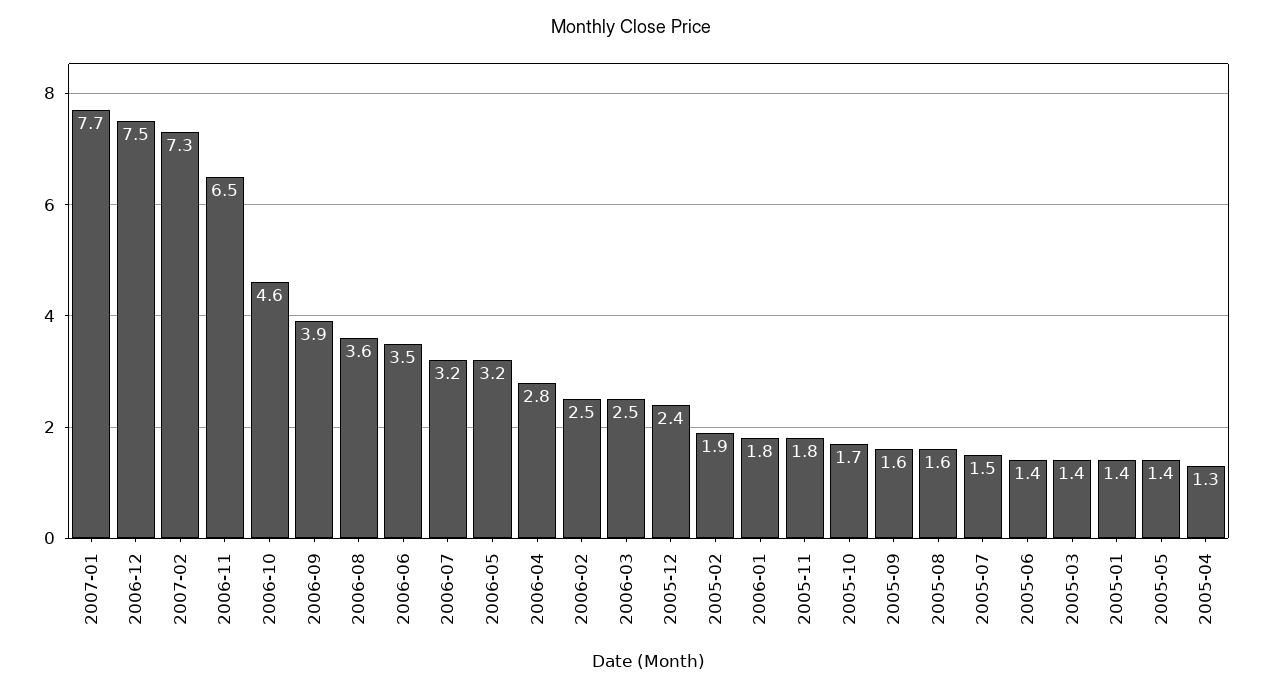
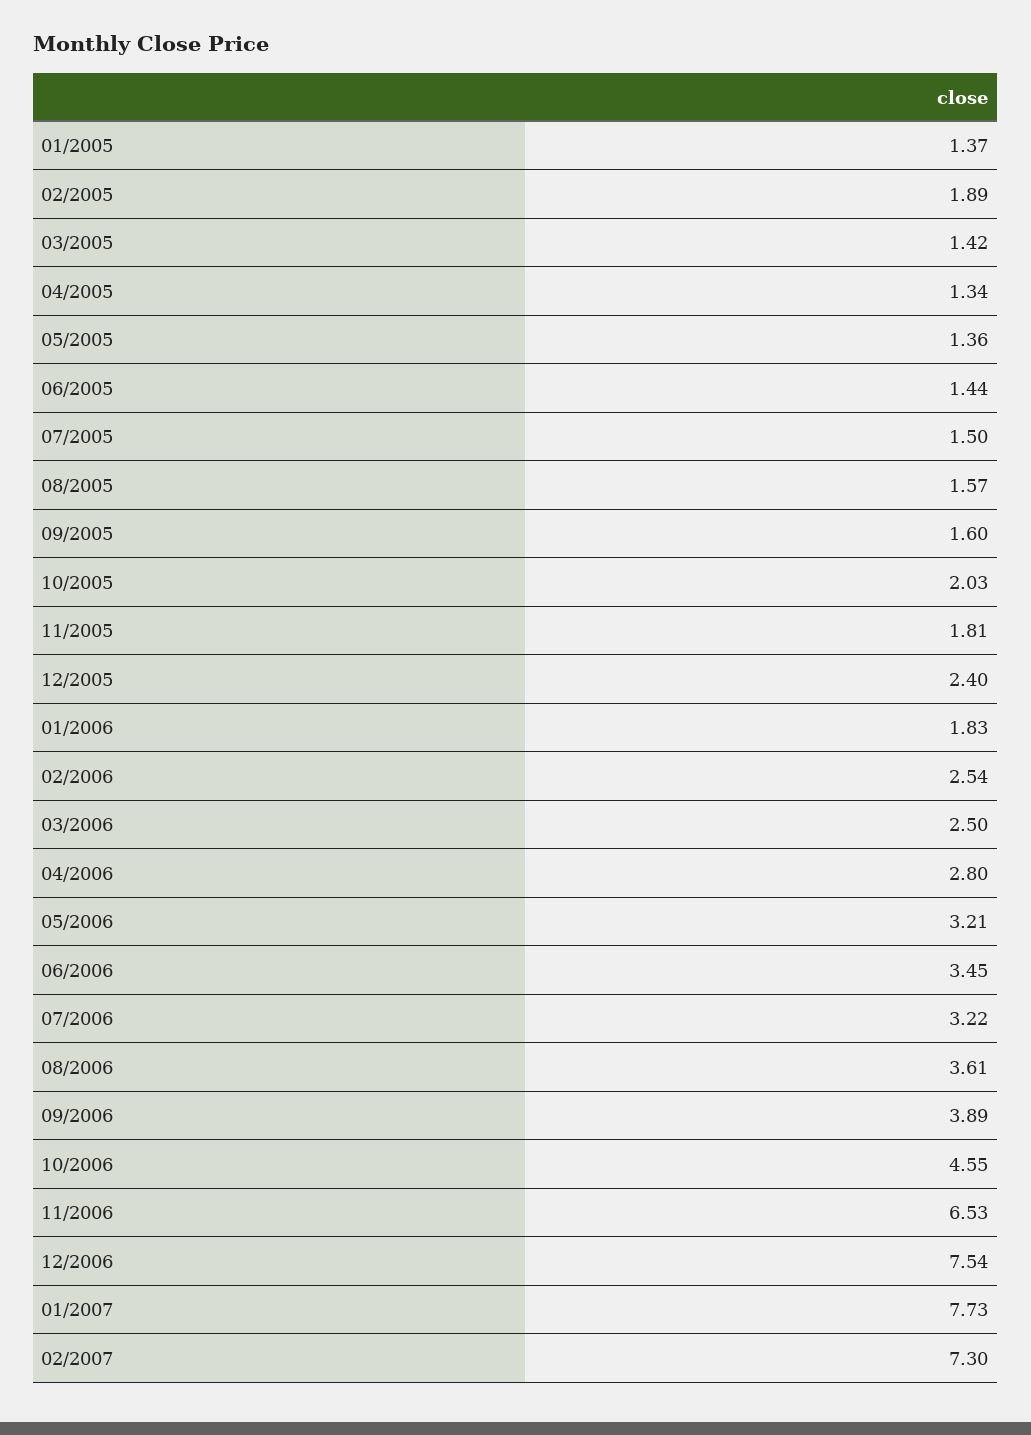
  {
    "2007-01": 7.73,
    "2006-12": 7.54,
    "2007-02": 7.3,
    "2006-11": 6.53,
    "2006-10": 4.55,
    "2006-09": 3.89,
    "2006-08": 3.61,
    "2006-06": 3.45,
    "2006-07": 3.22,
    "2006-05": 3.21,
    "2006-04": 2.8,
    "2006-02": 2.54,
    "2006-03": 2.5,
    "2005-12": 2.4,
    "2005-02": 1.89,
    "2006-01": 1.83,
    "2005-11": 1.81,
-   "2005-10": 1.7,
+   "2005-10": 2.03,
    "2005-09": 1.6,
    "2005-08": 1.57,
    "2005-07": 1.5,
    "2005-06": 1.44,
    "2005-03": 1.42,
    "2005-01": 1.37,
    "2005-05": 1.36,
    "2005-04": 1.34
  }

